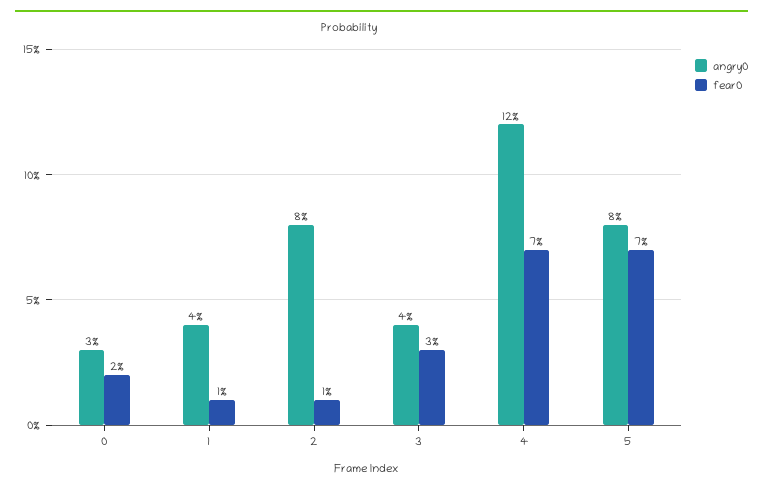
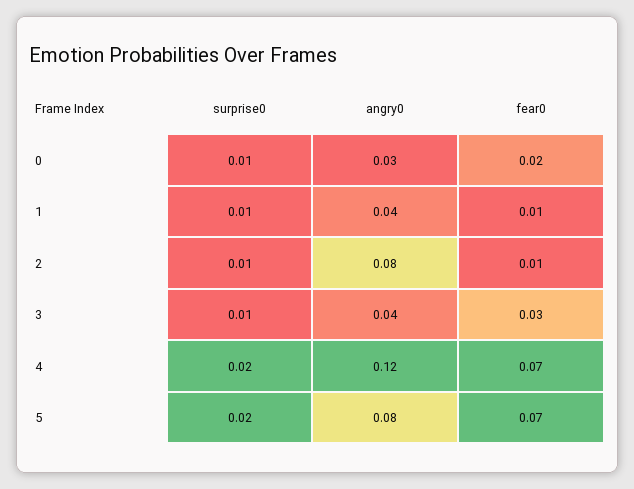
  {
    "angry0": {
      "0": 0.03,
      "1": 0.04,
      "2": 0.08,
      "3": 0.04,
      "4": 0.12,
      "5": 0.08
    },
    "fear0": {
      "0": 0.02,
      "1": 0.01,
      "2": 0.01,
      "3": 0.03,
      "4": 0.07,
      "5": 0.07
-   }
+   },
+   "surprise0": {
+     "0": 0.01,
+     "1": 0.01,
+     "2": 0.01,
+     "3": 0.01,
+     "4": 0.02,
+     "5": 0.02
+   }
  }

